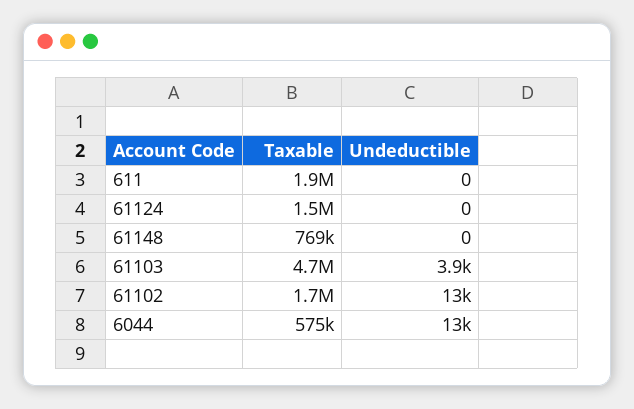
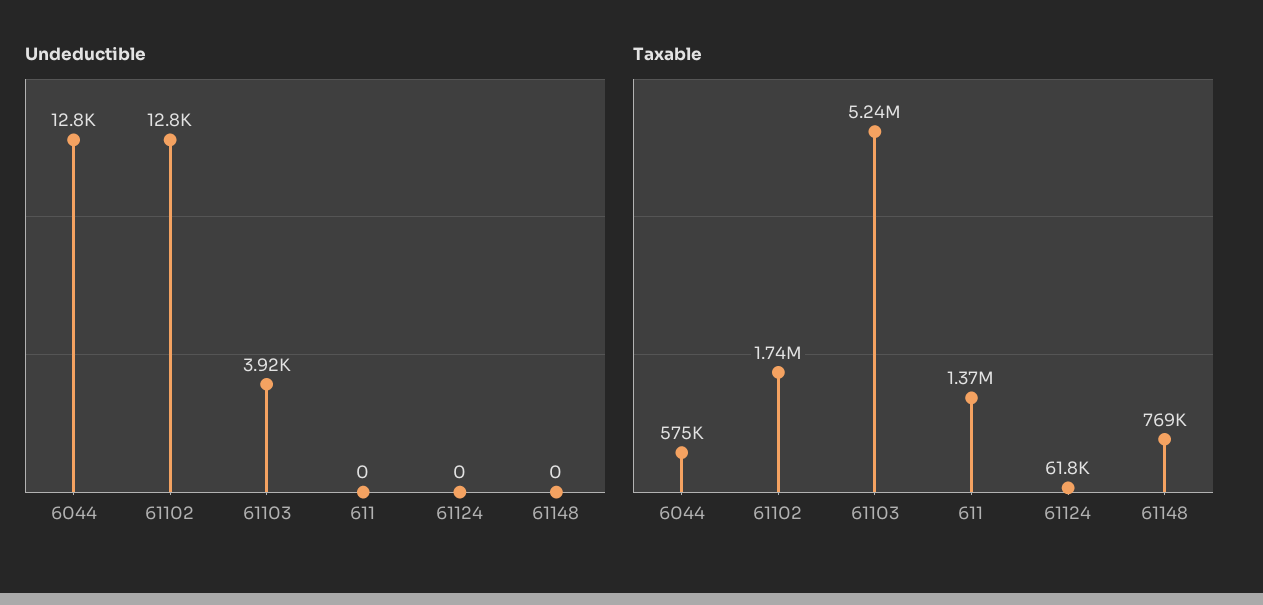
  {
    "Taxable": {
-     "611": 1900000,
+     "611": 1370000,
-     "61124": 1500000,
+     "61124": 61800,
      "61148": 769000,
-     "61103": 4700000,
+     "61103": 5240000,
      "61102": 1740000,
      "6044": 575000
    },
    "Undeductible": {
      "611": 0,
      "61124": 0,
      "61148": 0,
      "61103": 3920,
      "61102": 12800,
      "6044": 12800
    }
  }

